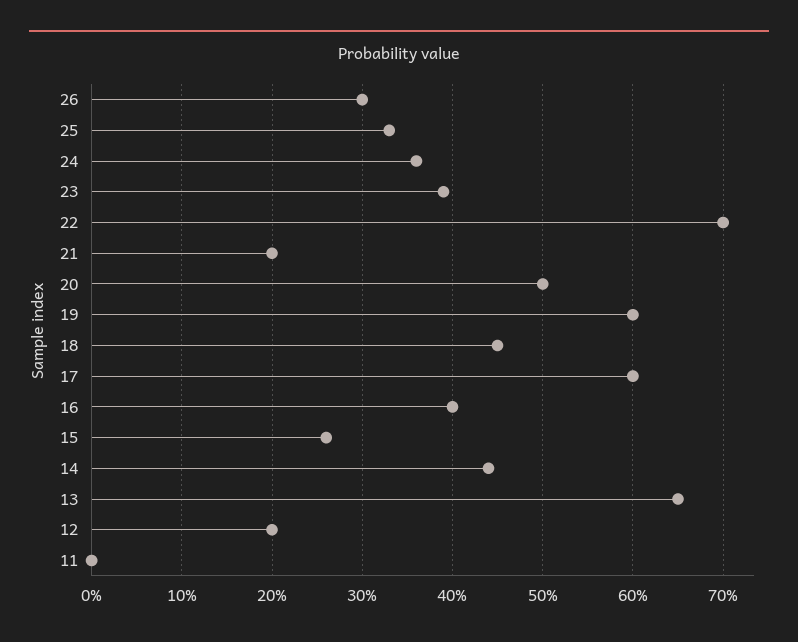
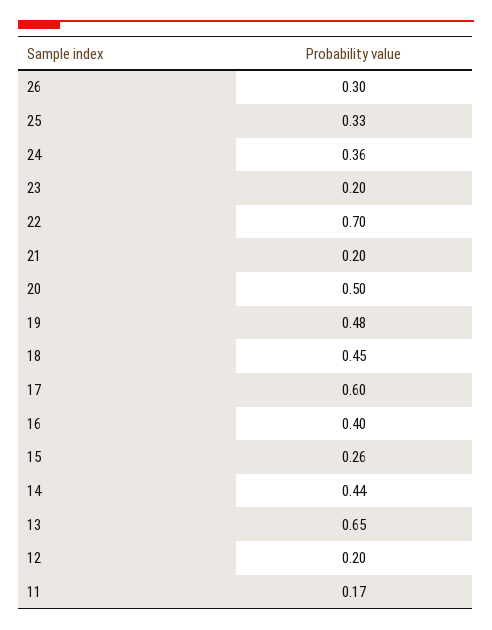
  {
    "26": 0.3,
    "25": 0.33,
    "24": 0.36,
-   "23": 0.39,
+   "23": 0.2,
    "22": 0.7,
    "21": 0.2,
    "20": 0.5,
-   "19": 0.6,
+   "19": 0.48,
    "18": 0.45,
    "17": 0.6,
    "16": 0.4,
    "15": 0.26,
    "14": 0.44,
    "13": 0.65,
    "12": 0.2,
-   "11": 0
+   "11": 0.17
  }

